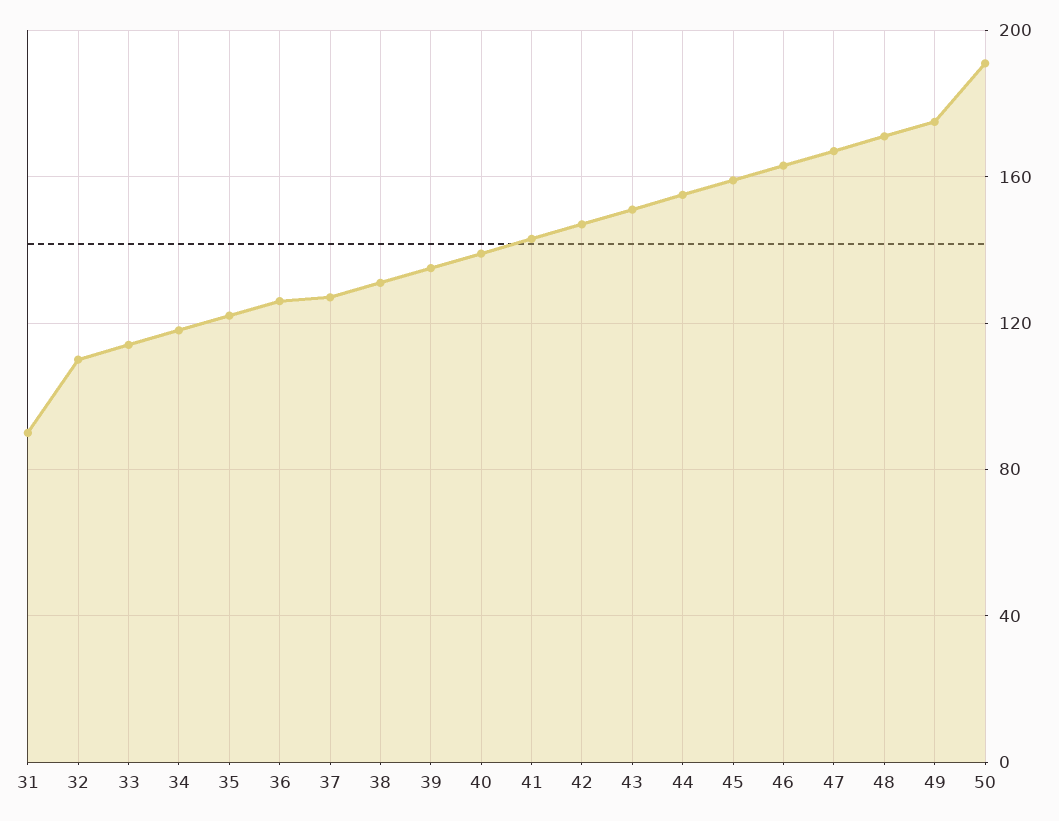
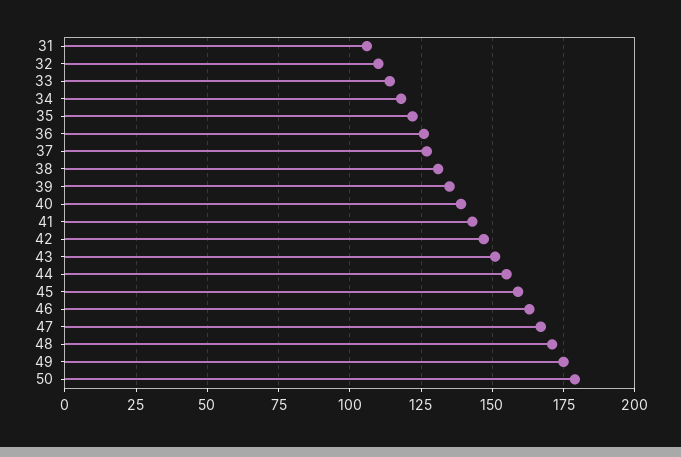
  {
-   "31": 90,
+   "31": 105,
    "32": 110,
    "33": 115,
    "34": 120,
    "35": 120,
    "36": 125,
    "37": 125,
    "38": 130,
    "39": 135,
    "40": 140,
    "41": 145,
    "42": 145,
    "43": 150,
    "44": 155,
    "45": 160,
    "46": 165,
    "47": 165,
    "48": 170,
    "49": 175,
-   "50": 190
+   "50": 180
  }

